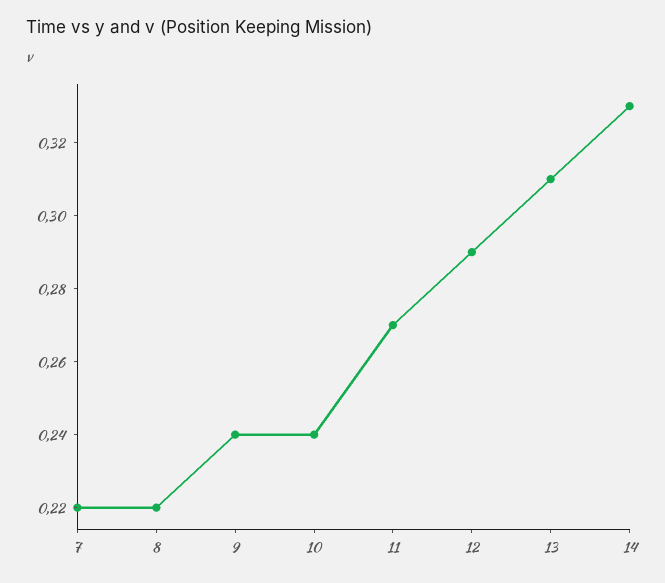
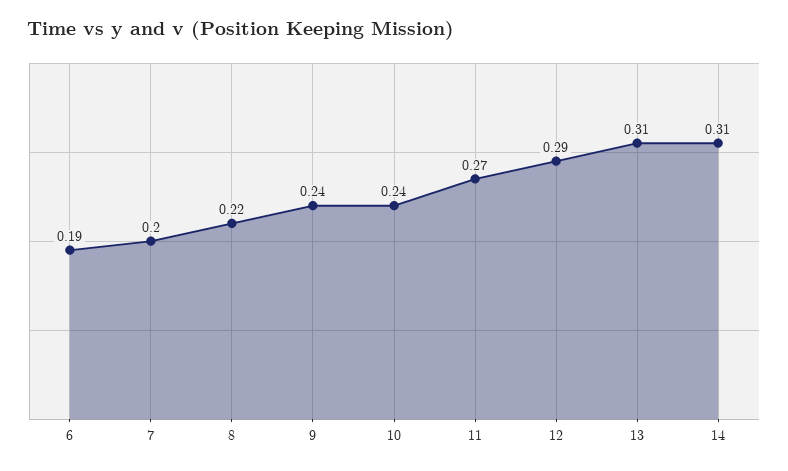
  {
-   "7": 0.22,
+   "7": 0.2,
    "8": 0.22,
    "9": 0.24,
    "10": 0.24,
    "11": 0.27,
    "12": 0.29,
    "13": 0.31,
-   "14": 0.33
+   "14": 0.31,
+   "6": 0.19
  }

